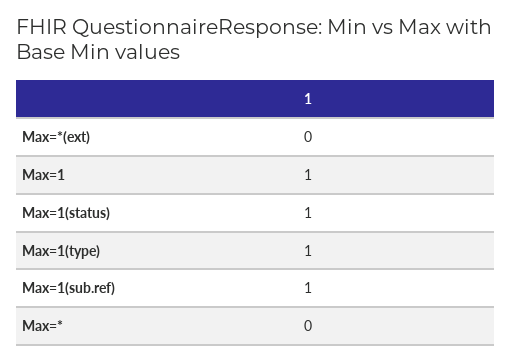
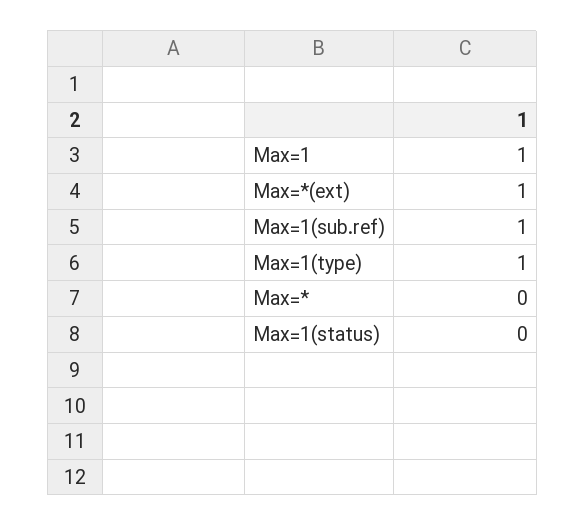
  {
-   "Max=*(ext)": 0,
+   "Max=*(ext)": 1,
    "Max=1": 1,
-   "Max=1(status)": 1,
+   "Max=1(status)": 0,
    "Max=1(type)": 1,
    "Max=1(sub.ref)": 1,
    "Max=*": 0
  }

